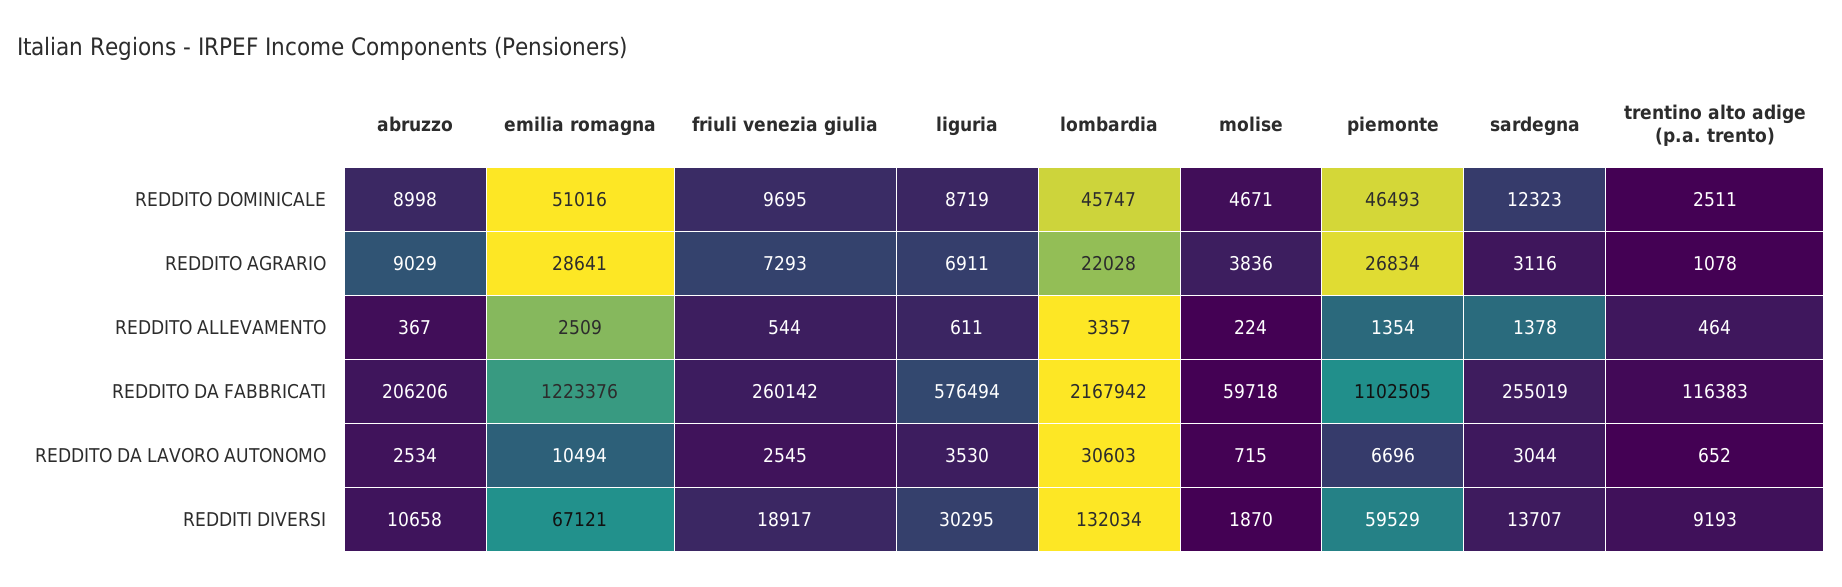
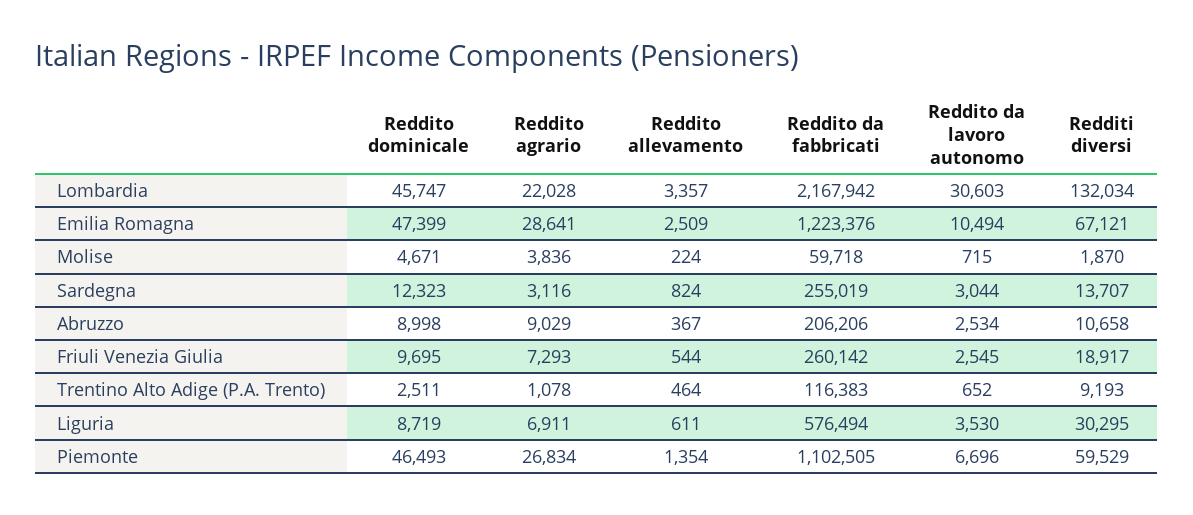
  {
    "abruzzo": {
      "REDDITO DOMINICALE": 8998,
      "REDDITO AGRARIO": 9029,
      "REDDITO ALLEVAMENTO": 367,
      "REDDITO DA FABBRICATI": 206206,
      "REDDITO DA LAVORO AUTONOMO": 2534,
      "REDDITI DIVERSI": 10658
    },
    "emilia romagna": {
-     "REDDITO DOMINICALE": 51016,
+     "REDDITO DOMINICALE": 47399,
      "REDDITO AGRARIO": 28641,
      "REDDITO ALLEVAMENTO": 2509,
      "REDDITO DA FABBRICATI": 1223376,
      "REDDITO DA LAVORO AUTONOMO": 10494,
      "REDDITI DIVERSI": 67121
    },
    "friuli venezia giulia": {
      "REDDITO DOMINICALE": 9695,
      "REDDITO AGRARIO": 7293,
      "REDDITO ALLEVAMENTO": 544,
      "REDDITO DA FABBRICATI": 260142,
      "REDDITO DA LAVORO AUTONOMO": 2545,
      "REDDITI DIVERSI": 18917
    },
    "liguria": {
      "REDDITO DOMINICALE": 8719,
      "REDDITO AGRARIO": 6911,
      "REDDITO ALLEVAMENTO": 611,
      "REDDITO DA FABBRICATI": 576494,
      "REDDITO DA LAVORO AUTONOMO": 3530,
      "REDDITI DIVERSI": 30295
    },
    "lombardia": {
      "REDDITO DOMINICALE": 45747,
      "REDDITO AGRARIO": 22028,
      "REDDITO ALLEVAMENTO": 3357,
      "REDDITO DA FABBRICATI": 2167942,
      "REDDITO DA LAVORO AUTONOMO": 30603,
      "REDDITI DIVERSI": 132034
    },
    "molise": {
      "REDDITO DOMINICALE": 4671,
      "REDDITO AGRARIO": 3836,
      "REDDITO ALLEVAMENTO": 224,
      "REDDITO DA FABBRICATI": 59718,
      "REDDITO DA LAVORO AUTONOMO": 715,
      "REDDITI DIVERSI": 1870
    },
    "piemonte": {
      "REDDITO DOMINICALE": 46493,
      "REDDITO AGRARIO": 26834,
      "REDDITO ALLEVAMENTO": 1354,
      "REDDITO DA FABBRICATI": 1102505,
      "REDDITO DA LAVORO AUTONOMO": 6696,
      "REDDITI DIVERSI": 59529
    },
    "sardegna": {
      "REDDITO DOMINICALE": 12323,
      "REDDITO AGRARIO": 3116,
-     "REDDITO ALLEVAMENTO": 1378,
+     "REDDITO ALLEVAMENTO": 824,
      "REDDITO DA FABBRICATI": 255019,
      "REDDITO DA LAVORO AUTONOMO": 3044,
      "REDDITI DIVERSI": 13707
    },
    "trentino alto adige (p.a. trento)": {
      "REDDITO DOMINICALE": 2511,
      "REDDITO AGRARIO": 1078,
      "REDDITO ALLEVAMENTO": 464,
      "REDDITO DA FABBRICATI": 116383,
      "REDDITO DA LAVORO AUTONOMO": 652,
      "REDDITI DIVERSI": 9193
    }
  }

